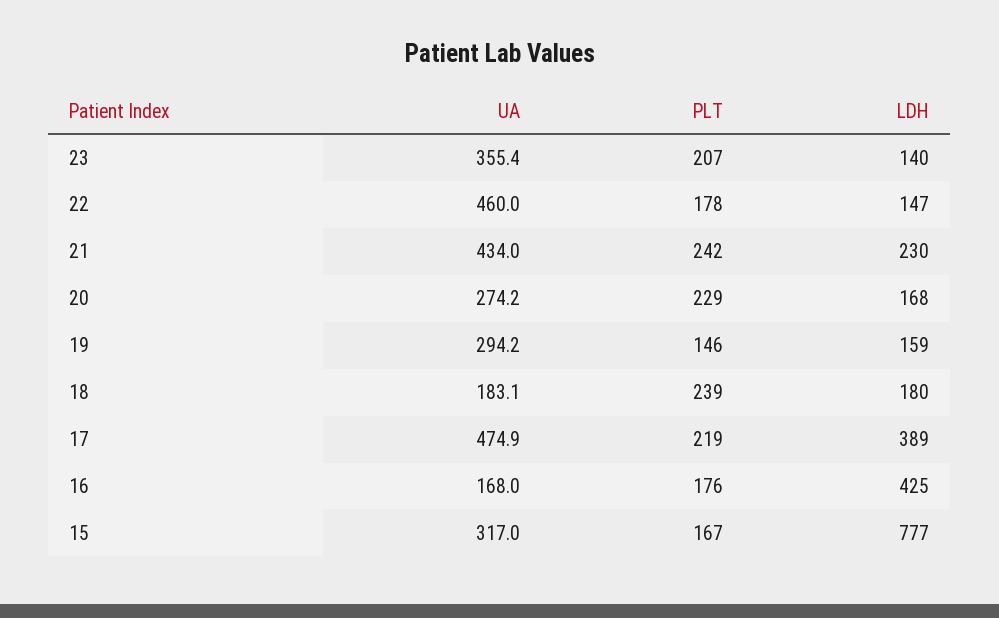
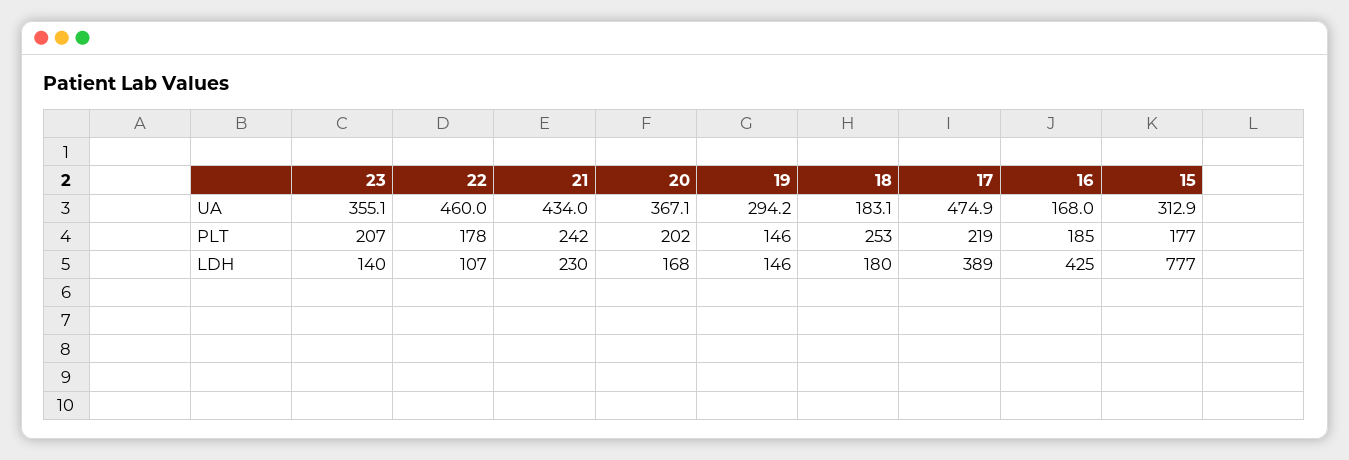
  {
    "UA": {
-     "23": 355.4,
+     "23": 355.1,
      "22": 460,
      "21": 434,
-     "20": 274.2,
+     "20": 367.1,
      "19": 294.2,
      "18": 183.1,
      "17": 474.9,
      "16": 168,
-     "15": 317
+     "15": 312.9
    },
    "PLT": {
      "23": 207,
      "22": 178,
      "21": 242,
-     "20": 229,
+     "20": 202,
      "19": 146,
-     "18": 239,
+     "18": 253,
      "17": 219,
-     "16": 176,
+     "16": 185,
-     "15": 167
+     "15": 177
    },
    "LDH": {
      "23": 140,
-     "22": 147,
+     "22": 107,
      "21": 230,
      "20": 168,
-     "19": 159,
+     "19": 146,
      "18": 180,
      "17": 389,
      "16": 425,
      "15": 777
    }
  }

